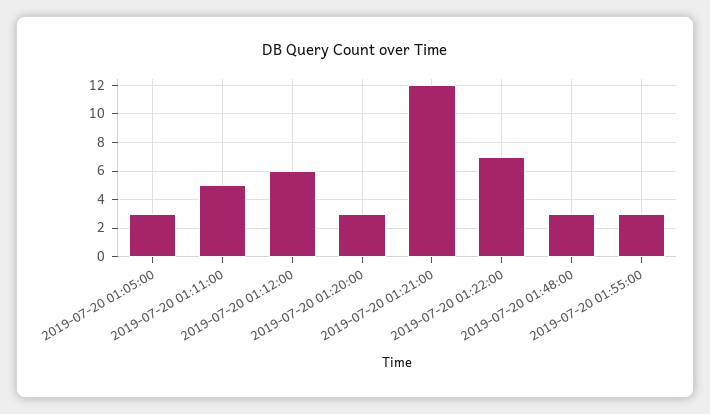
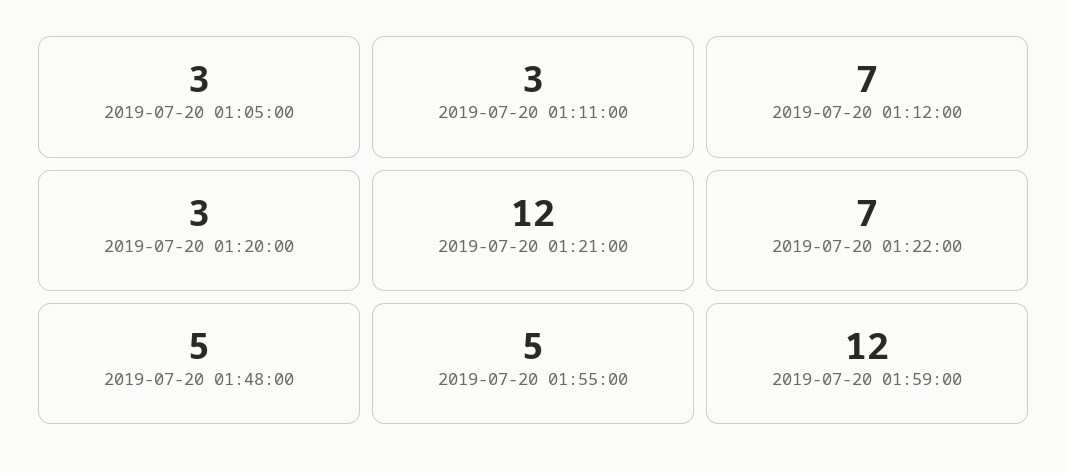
  {
    "2019-07-20 01:05:00": 3,
-   "2019-07-20 01:11:00": 5,
+   "2019-07-20 01:11:00": 3,
-   "2019-07-20 01:12:00": 6,
+   "2019-07-20 01:12:00": 7,
    "2019-07-20 01:20:00": 3,
    "2019-07-20 01:21:00": 12,
    "2019-07-20 01:22:00": 7,
-   "2019-07-20 01:48:00": 3,
+   "2019-07-20 01:48:00": 5,
-   "2019-07-20 01:55:00": 3
+   "2019-07-20 01:55:00": 5,
+   "2019-07-20 01:59:00": 12
  }

